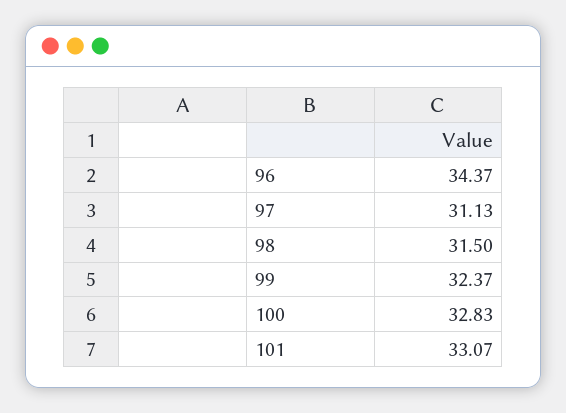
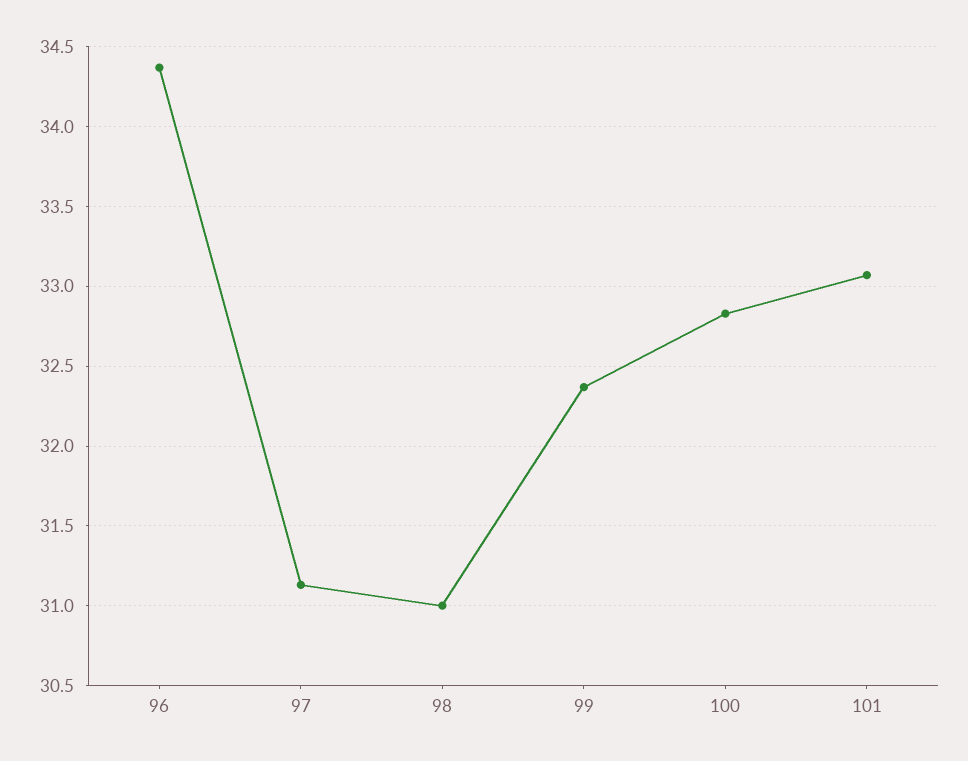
  {
    "96": 34.37,
    "97": 31.13,
-   "98": 31.5,
+   "98": 31,
    "99": 32.37,
    "100": 32.83,
    "101": 33.07
  }

